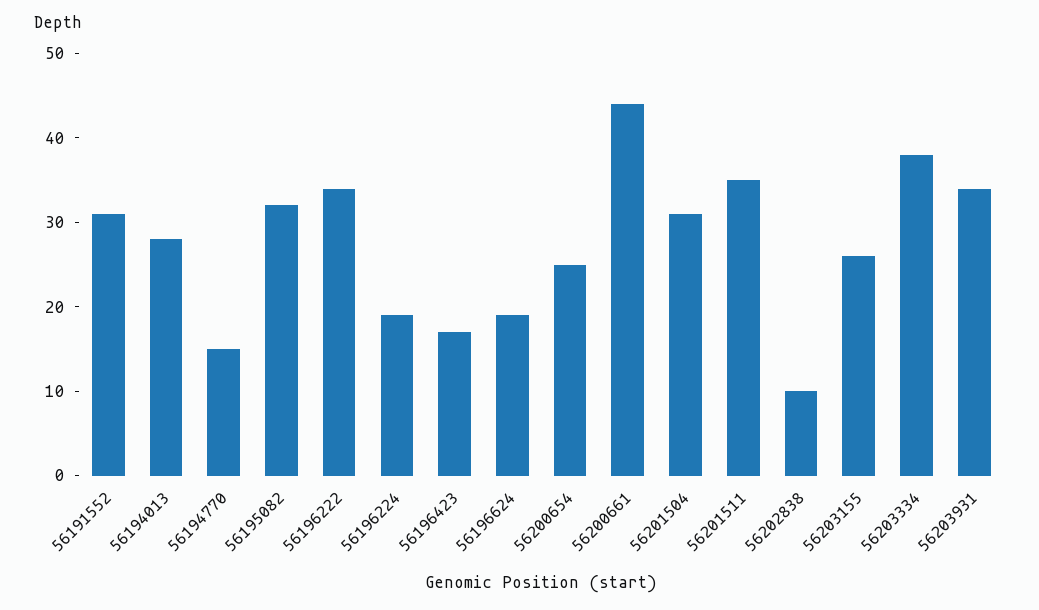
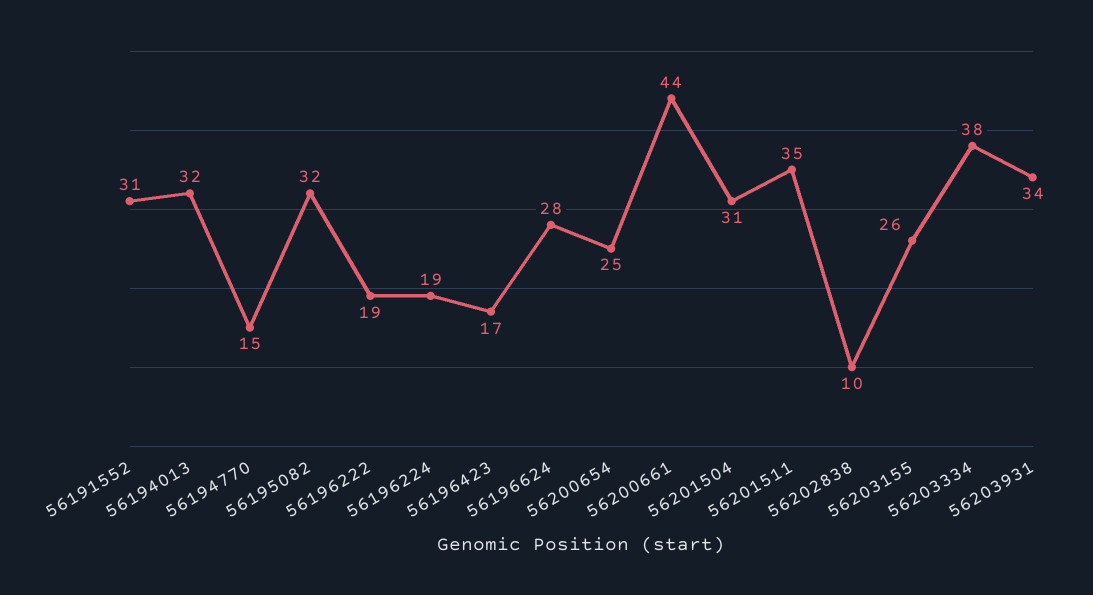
  {
    "56191552": 31,
-   "56194013": 28,
+   "56194013": 32,
    "56194770": 15,
    "56195082": 32,
-   "56196222": 34,
+   "56196222": 19,
    "56196224": 19,
    "56196423": 17,
-   "56196624": 19,
+   "56196624": 28,
    "56200654": 25,
    "56200661": 44,
    "56201504": 31,
    "56201511": 35,
    "56202838": 10,
    "56203155": 26,
    "56203334": 38,
    "56203931": 34
  }

